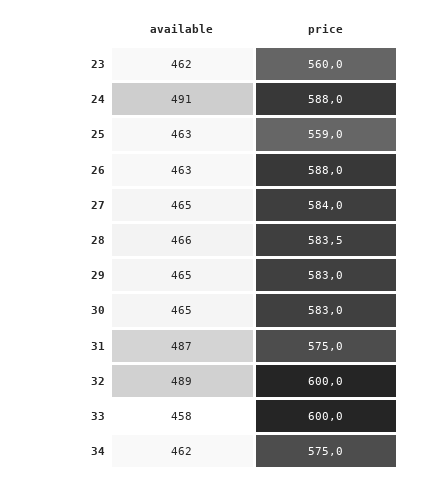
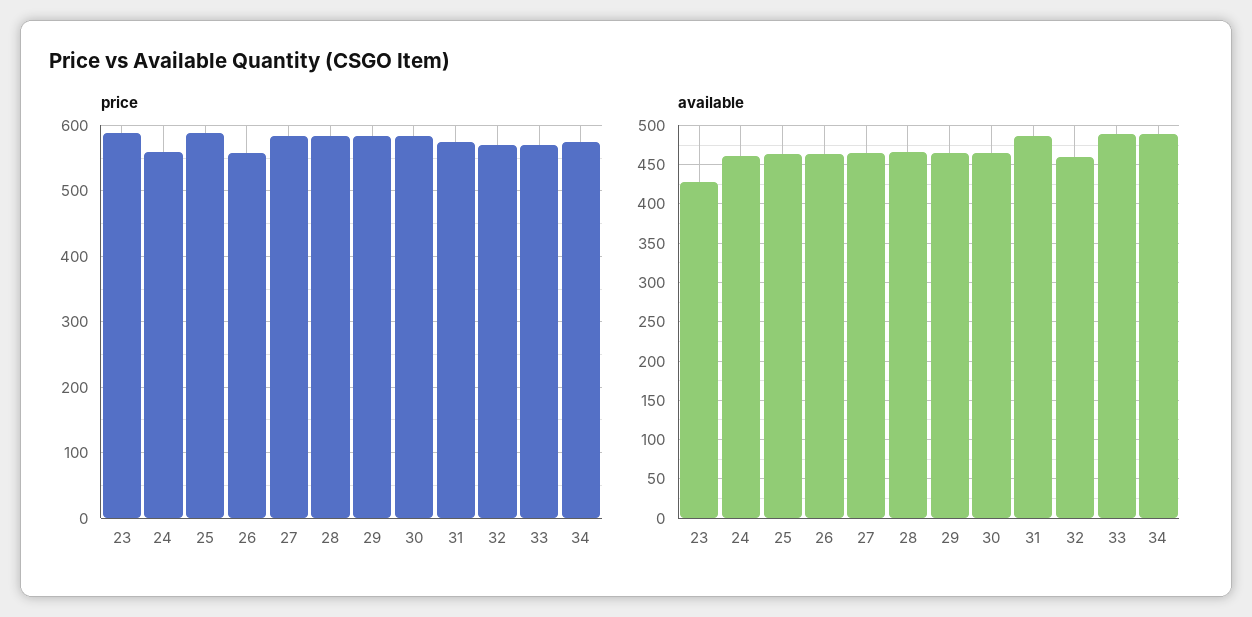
  {
    "available": {
-     "23": 462,
+     "23": 430,
-     "24": 491,
+     "24": 460,
      "25": 463,
      "26": 463,
      "27": 465,
      "28": 466,
      "29": 465,
      "30": 465,
      "31": 487,
-     "32": 489,
+     "32": 460,
-     "33": 458,
+     "33": 490,
-     "34": 462
+     "34": 490
    },
    "price": {
-     "23": 560,
+     "23": 590,
-     "24": 588,
+     "24": 560,
-     "25": 559,
+     "25": 590,
-     "26": 588,
+     "26": 560,
      "27": 584,
      "28": 583.5,
      "29": 583,
      "30": 583,
      "31": 575,
-     "32": 600,
+     "32": 570,
-     "33": 600,
+     "33": 570,
      "34": 575
    }
  }

